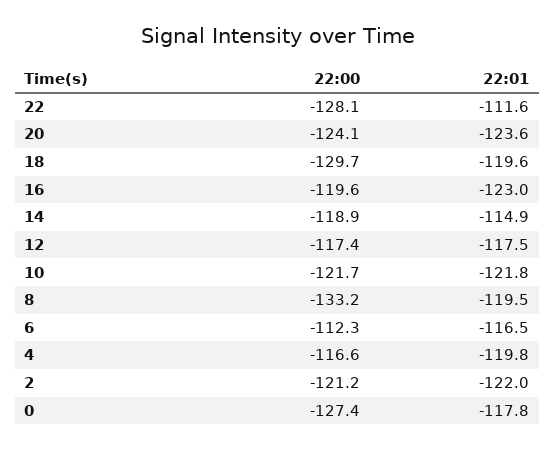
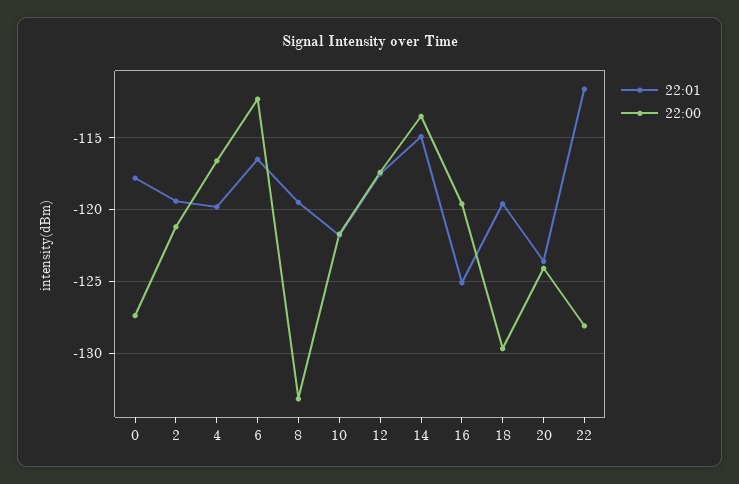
  {
    "22:00": {
      "22": -128.1,
      "20": -124.1,
      "18": -129.7,
      "16": -119.6,
-     "14": -118.9,
+     "14": -113.5,
      "12": -117.4,
      "10": -121.7,
      "8": -133.2,
      "6": -112.3,
      "4": -116.6,
      "2": -121.2,
      "0": -127.4
    },
    "22:01": {
      "22": -111.6,
      "20": -123.6,
      "18": -119.6,
-     "16": -123,
+     "16": -125,
      "14": -114.9,
      "12": -117.5,
      "10": -121.8,
      "8": -119.5,
      "6": -116.5,
      "4": -119.8,
-     "2": -122,
+     "2": -119.5,
      "0": -117.8
    }
  }

